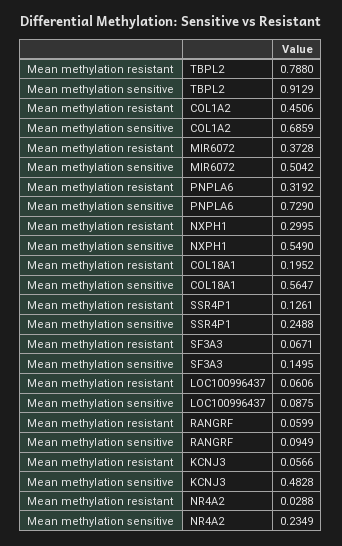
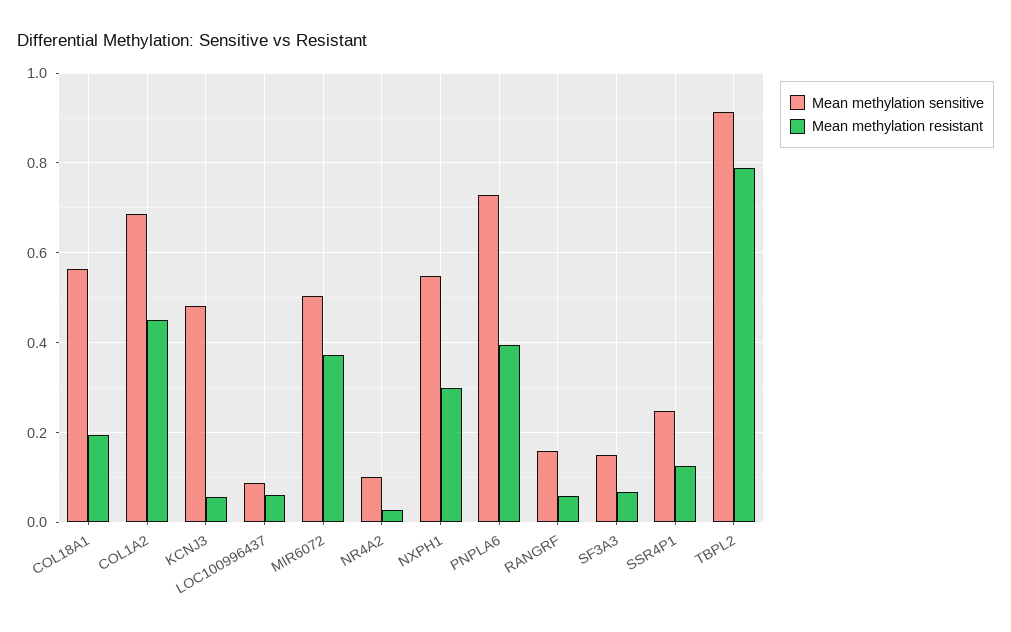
  {
    "Mean methylation resistant": {
      "TBPL2": 0.788,
      "COL1A2": 0.4506,
      "MIR6072": 0.3728,
-     "PNPLA6": 0.3192,
+     "PNPLA6": 0.4,
      "NXPH1": 0.2995,
      "COL18A1": 0.1952,
      "SSR4P1": 0.1261,
      "SF3A3": 0.0671,
      "LOC100996437": 0.0606,
      "RANGRF": 0.0599,
      "KCNJ3": 0.0566,
      "NR4A2": 0.0288
    },
    "Mean methylation sensitive": {
      "TBPL2": 0.9129,
      "COL1A2": 0.6859,
      "MIR6072": 0.5042,
      "PNPLA6": 0.729,
      "NXPH1": 0.549,
      "COL18A1": 0.5647,
      "SSR4P1": 0.2488,
      "SF3A3": 0.1495,
      "LOC100996437": 0.0875,
-     "RANGRF": 0.0949,
+     "RANGRF": 0.16,
      "KCNJ3": 0.4828,
-     "NR4A2": 0.2349
+     "NR4A2": 0.1
    }
  }

